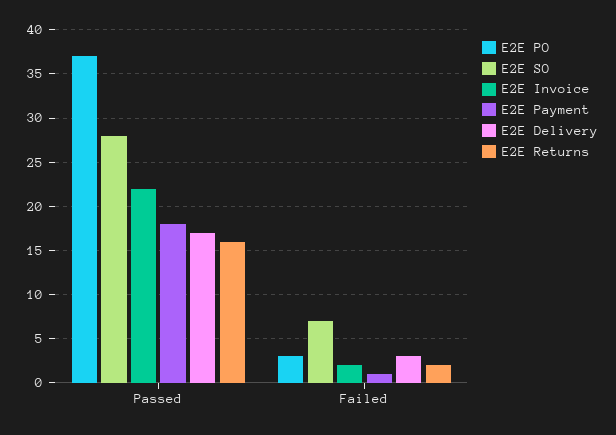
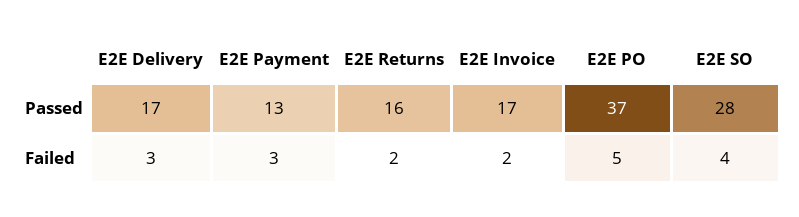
  {
    "E2E PO": {
      "Passed": 37,
-     "Failed": 3
+     "Failed": 5
    },
    "E2E SO": {
      "Passed": 28,
-     "Failed": 7
+     "Failed": 4
    },
    "E2E Invoice": {
-     "Passed": 22,
+     "Passed": 17,
      "Failed": 2
    },
    "E2E Payment": {
-     "Passed": 18,
+     "Passed": 13,
-     "Failed": 1
+     "Failed": 3
    },
    "E2E Delivery": {
      "Passed": 17,
      "Failed": 3
    },
    "E2E Returns": {
      "Passed": 16,
      "Failed": 2
    }
  }

